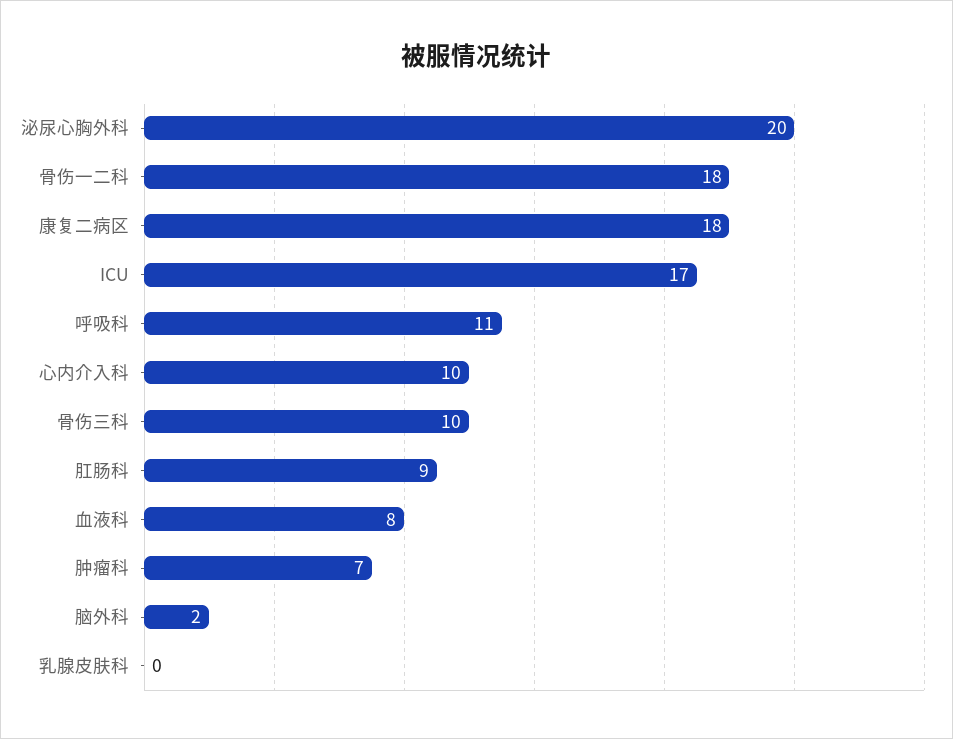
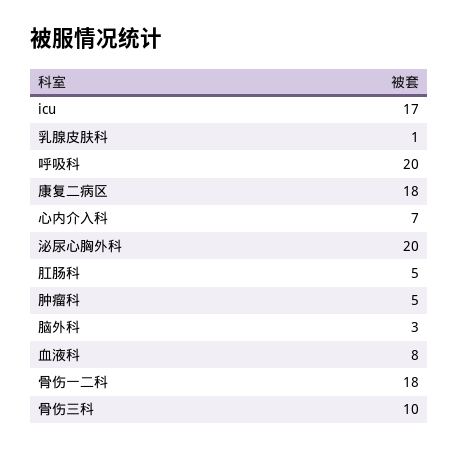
  {
    "泌尿心胸外科": 20,
    "骨伤一二科": 18,
    "康复二病区": 18,
    "ICU": 17,
-   "呼吸科": 11,
+   "呼吸科": 20,
-   "心内介入科": 10,
+   "心内介入科": 7,
    "骨伤三科": 10,
-   "肛肠科": 9,
+   "肛肠科": 5,
    "血液科": 8,
-   "肿瘤科": 7,
+   "肿瘤科": 5,
-   "脑外科": 2,
+   "脑外科": 3,
-   "乳腺皮肤科": 0
+   "乳腺皮肤科": 1
  }

